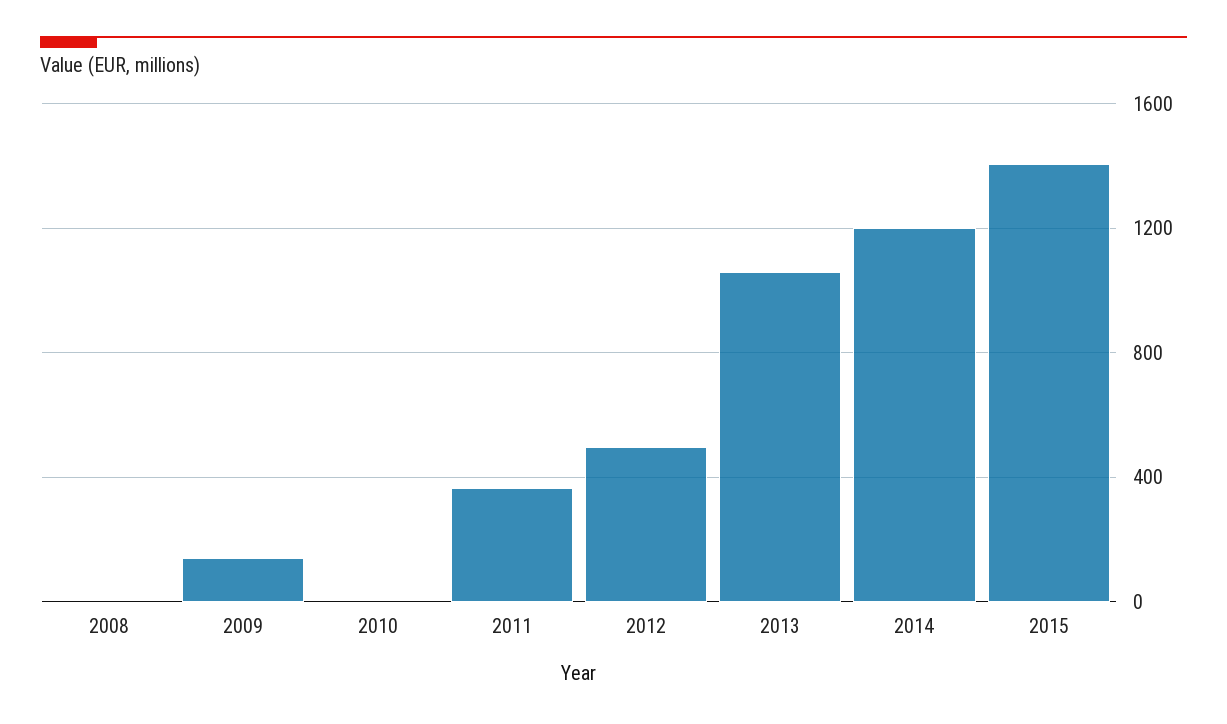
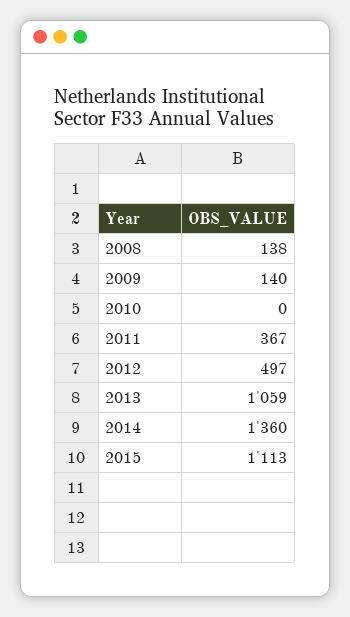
  {
-   "2008": 0,
+   "2008": 138,
    "2009": 140,
    "2010": 0,
    "2011": 367,
    "2012": 497,
    "2013": 1059,
-   "2014": 1200,
+   "2014": 1360,
-   "2015": 1400
+   "2015": 1113
  }

